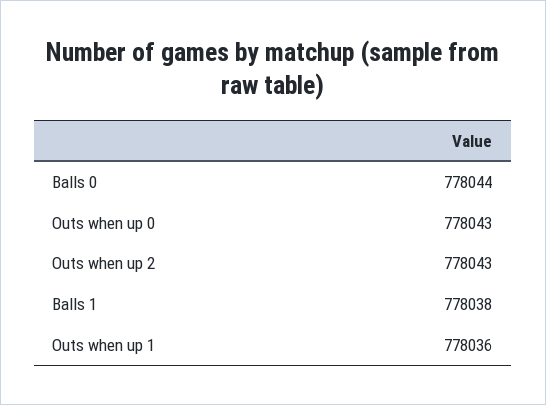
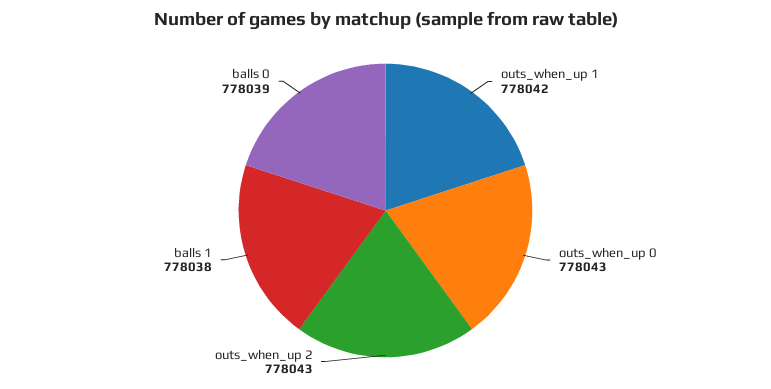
  {
-   "Balls 0": 778044,
+   "Balls 0": 778039,
    "Outs when up 0": 778043,
    "Outs when up 2": 778043,
    "Balls 1": 778038,
-   "Outs when up 1": 778036
+   "Outs when up 1": 778042
  }

